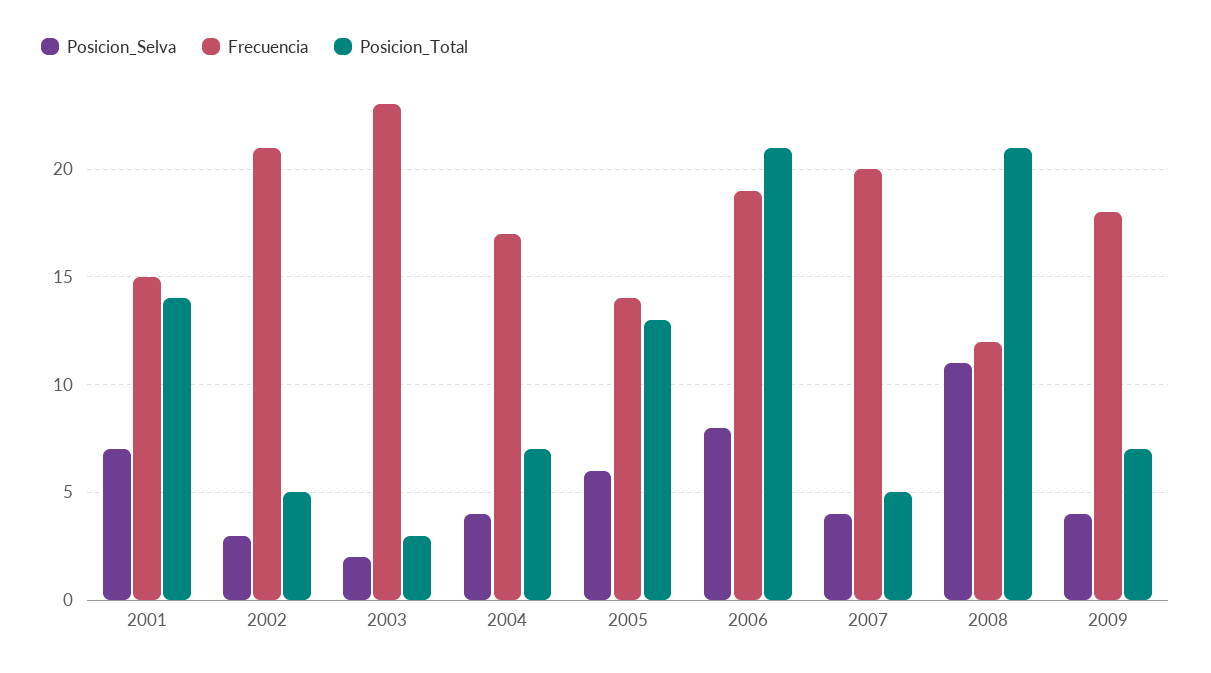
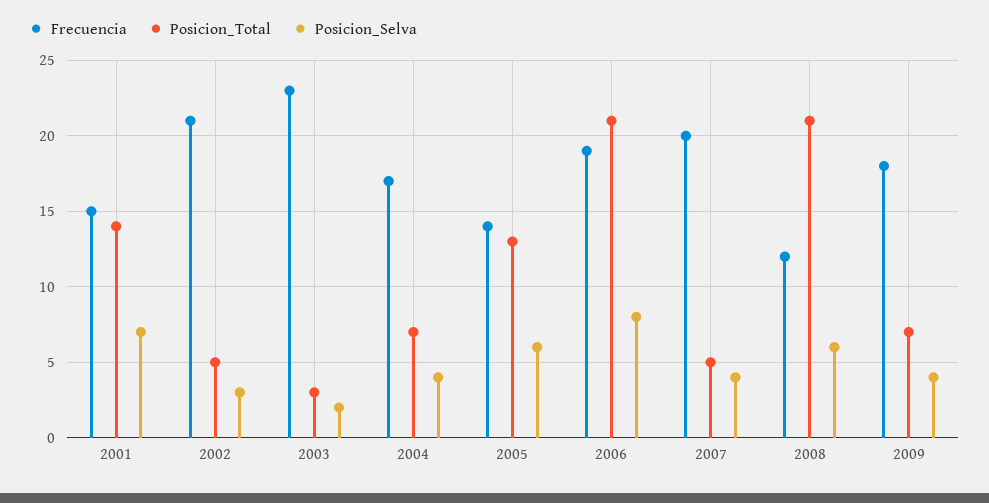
  {
    "Posicion_Selva": {
      "2001": 7,
      "2002": 3,
      "2003": 2,
      "2004": 4,
      "2005": 6,
      "2006": 8,
      "2007": 4,
-     "2008": 11,
+     "2008": 6,
      "2009": 4
    },
    "Frecuencia": {
      "2001": 15,
      "2002": 21,
      "2003": 23,
      "2004": 17,
      "2005": 14,
      "2006": 19,
      "2007": 20,
      "2008": 12,
      "2009": 18
    },
    "Posicion_Total": {
      "2001": 14,
      "2002": 5,
      "2003": 3,
      "2004": 7,
      "2005": 13,
      "2006": 21,
      "2007": 5,
      "2008": 21,
      "2009": 7
    }
  }

